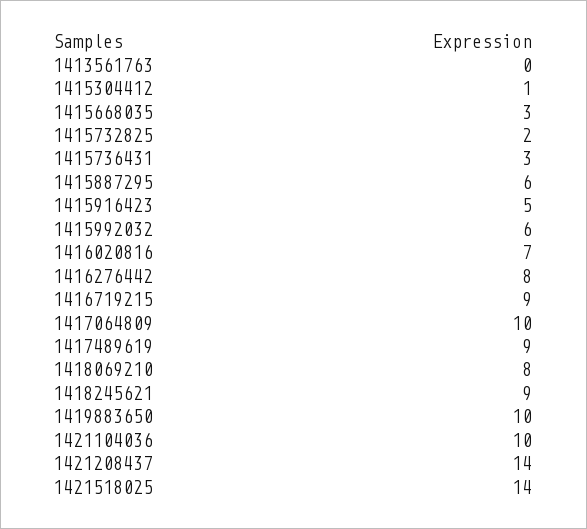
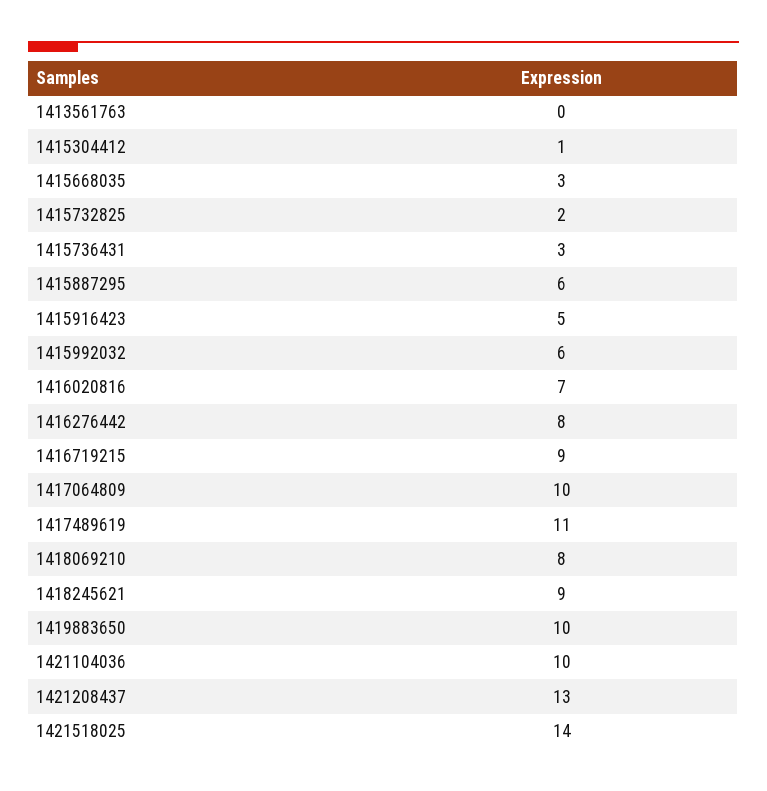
  {
    "1413561763": 0,
    "1415304412": 1,
    "1415668035": 3,
    "1415732825": 2,
    "1415736431": 3,
    "1415887295": 6,
    "1415916423": 5,
    "1415992032": 6,
    "1416020816": 7,
    "1416276442": 8,
    "1416719215": 9,
    "1417064809": 10,
-   "1417489619": 9,
+   "1417489619": 11,
    "1418069210": 8,
    "1418245621": 9,
    "1419883650": 10,
    "1421104036": 10,
-   "1421208437": 14,
+   "1421208437": 13,
    "1421518025": 14
  }

